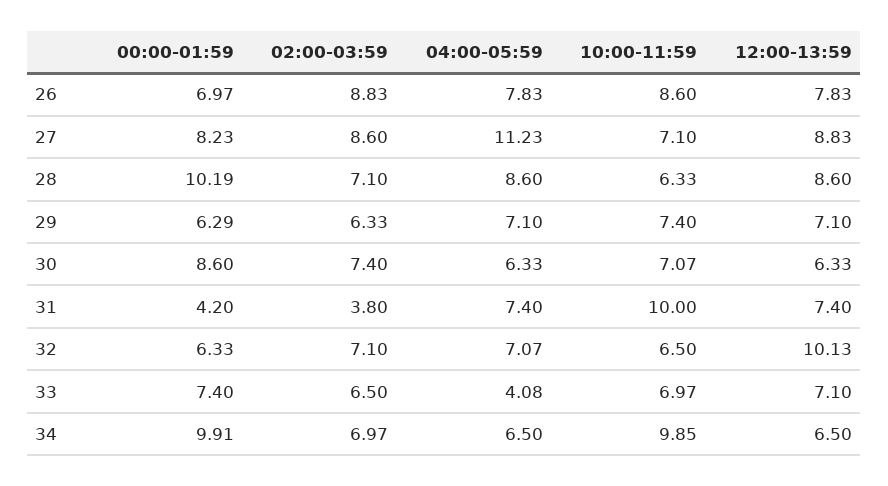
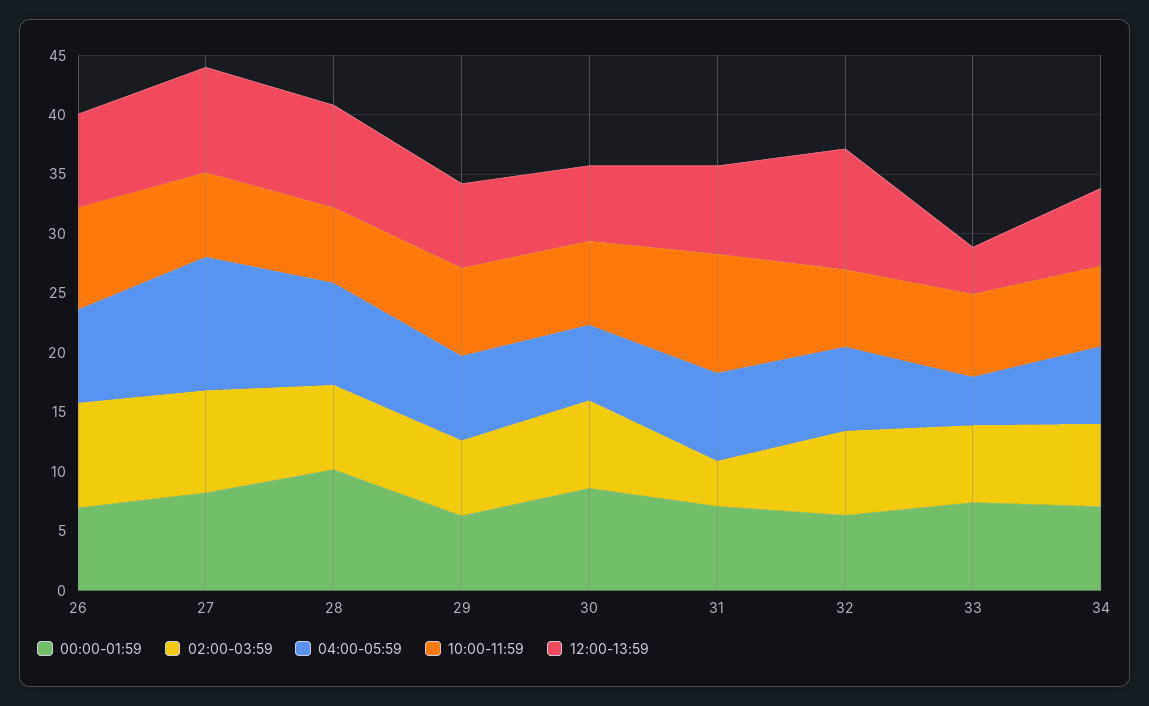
  {
    "00:00-01:59": {
      "26": 6.97,
      "27": 8.23,
      "28": 10.19,
      "29": 6.29,
      "30": 8.6,
-     "31": 4.2,
+     "31": 7,
      "32": 6.33,
      "33": 7.4,
-     "34": 9.91
+     "34": 7
    },
    "02:00-03:59": {
      "26": 8.83,
      "27": 8.6,
      "28": 7.1,
      "29": 6.33,
      "30": 7.4,
      "31": 3.8,
      "32": 7.1,
      "33": 6.5,
      "34": 6.97
    },
    "04:00-05:59": {
      "26": 7.83,
      "27": 11.23,
      "28": 8.6,
      "29": 7.1,
      "30": 6.33,
      "31": 7.4,
      "32": 7.07,
      "33": 4.08,
      "34": 6.5
    },
    "10:00-11:59": {
      "26": 8.6,
      "27": 7.1,
      "28": 6.33,
      "29": 7.4,
      "30": 7.07,
      "31": 10,
      "32": 6.5,
      "33": 6.97,
-     "34": 9.85
+     "34": 7
    },
    "12:00-13:59": {
      "26": 7.83,
      "27": 8.83,
      "28": 8.6,
      "29": 7.1,
      "30": 6.33,
      "31": 7.4,
      "32": 10.13,
-     "33": 7.1,
+     "33": 4,
      "34": 6.5
    }
  }

